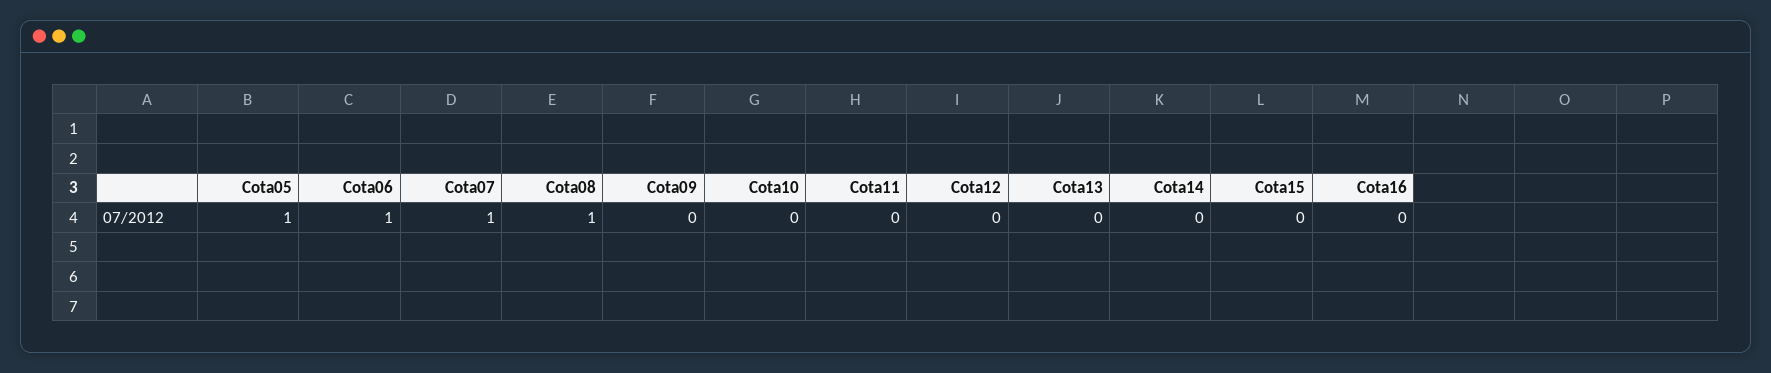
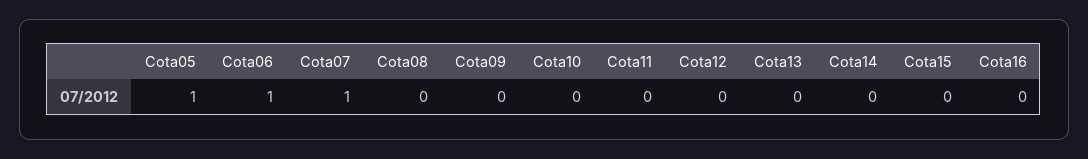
  {
    "Cota05": 1,
    "Cota06": 1,
    "Cota07": 1,
-   "Cota08": 1,
+   "Cota08": 0,
    "Cota09": 0,
    "Cota10": 0,
    "Cota11": 0,
    "Cota12": 0,
    "Cota13": 0,
    "Cota14": 0,
    "Cota15": 0,
    "Cota16": 0
  }

